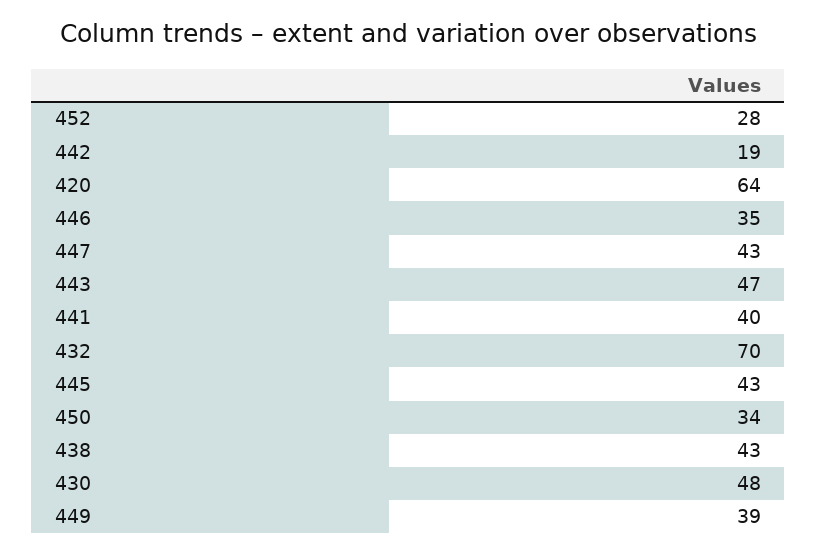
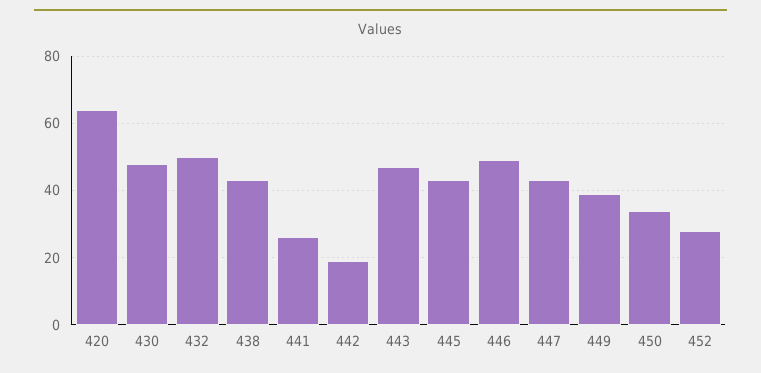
  {
    "452": 28,
    "442": 19,
    "420": 64,
-   "446": 35,
+   "446": 50,
    "447": 43,
    "443": 47,
-   "441": 40,
+   "441": 25,
-   "432": 70,
+   "432": 50,
    "445": 43,
    "450": 34,
    "438": 43,
    "430": 48,
    "449": 39
  }

